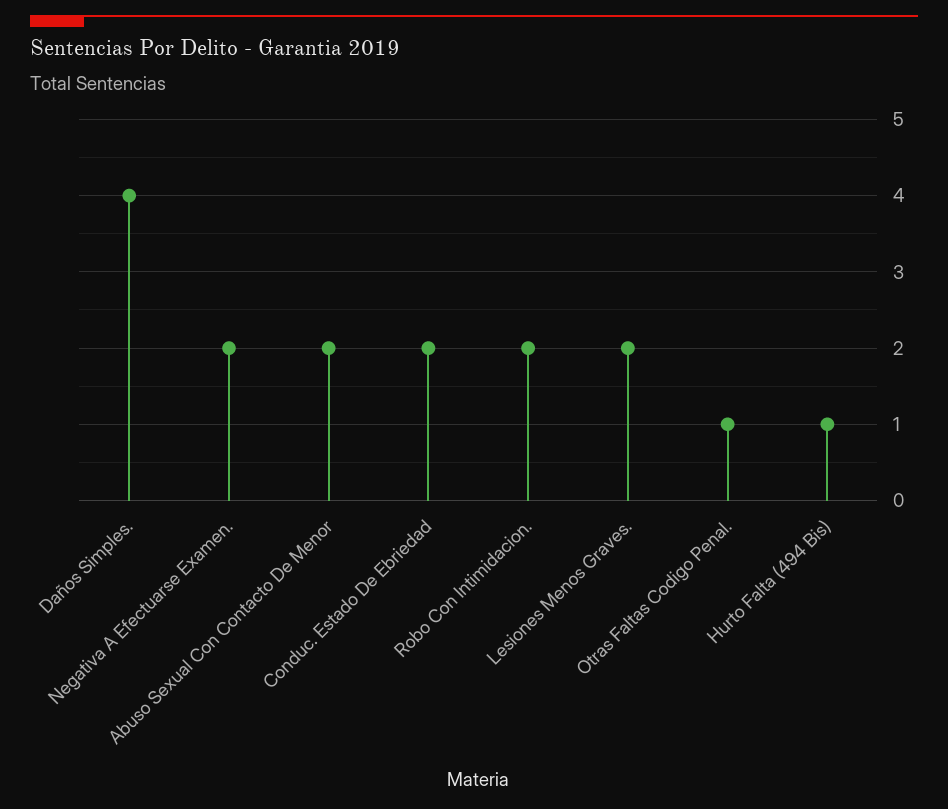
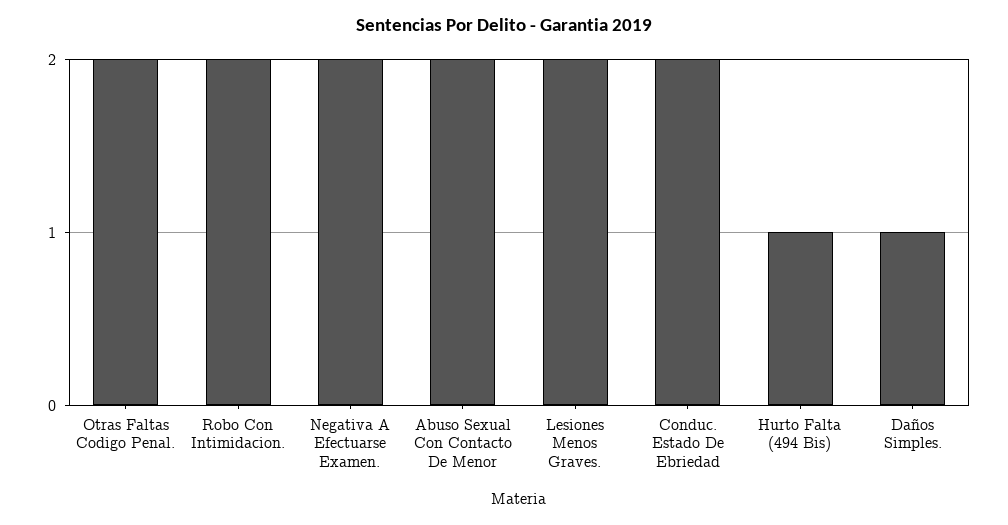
  {
-   "Daños Simples.": 4,
+   "Daños Simples.": 1,
    "Negativa A Efectuarse Examen.": 2,
    "Abuso Sexual Con Contacto De Menor": 2,
    "Conduc. Estado De Ebriedad": 2,
    "Robo Con Intimidacion.": 2,
    "Lesiones Menos Graves.": 2,
-   "Otras Faltas Codigo Penal.": 1,
+   "Otras Faltas Codigo Penal.": 2,
    "Hurto Falta (494 Bis)": 1
  }

